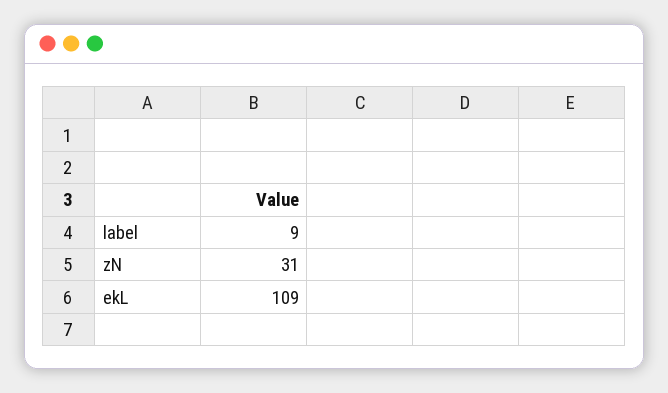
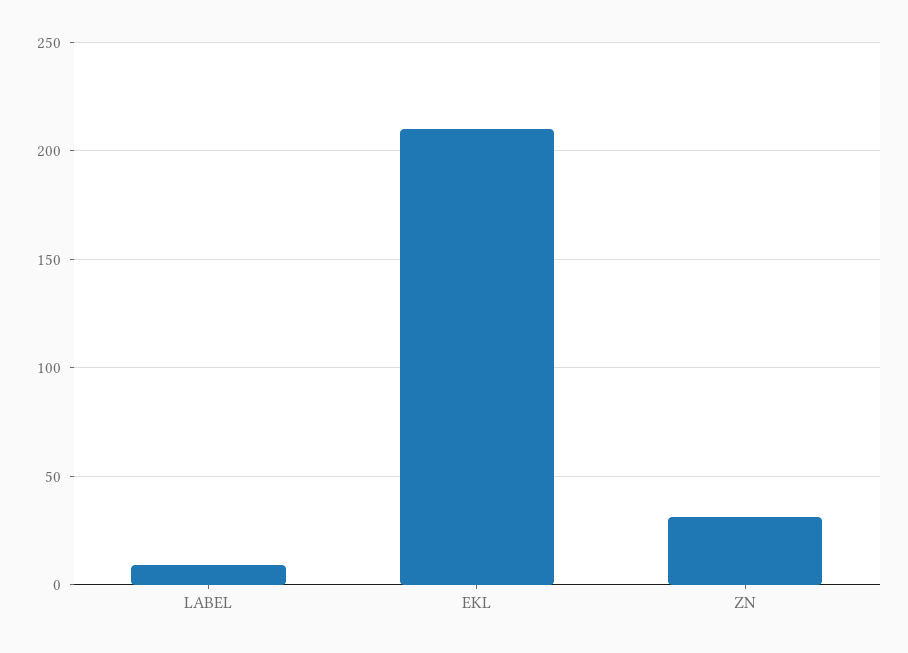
  {
    "label": 9,
    "zN": 31,
-   "ekL": 109
+   "ekL": 210
  }

